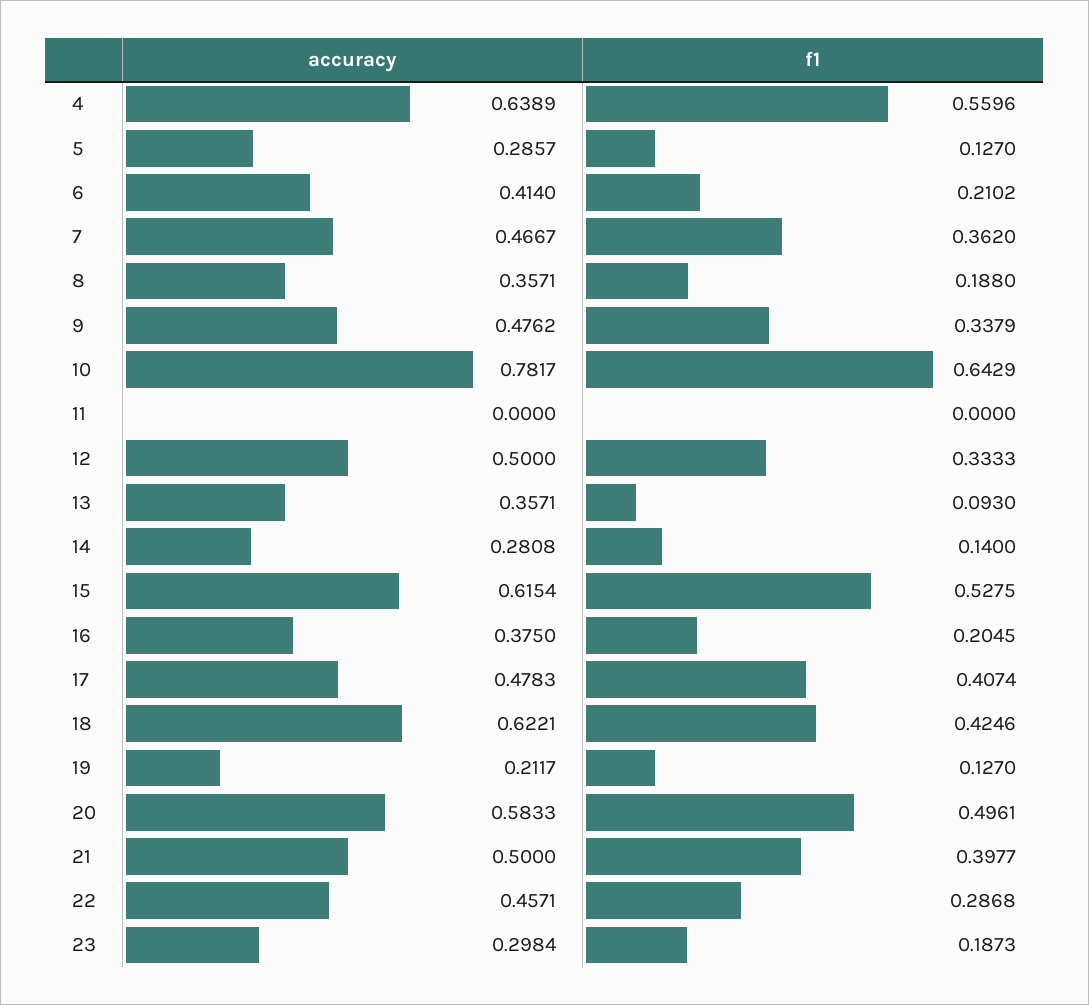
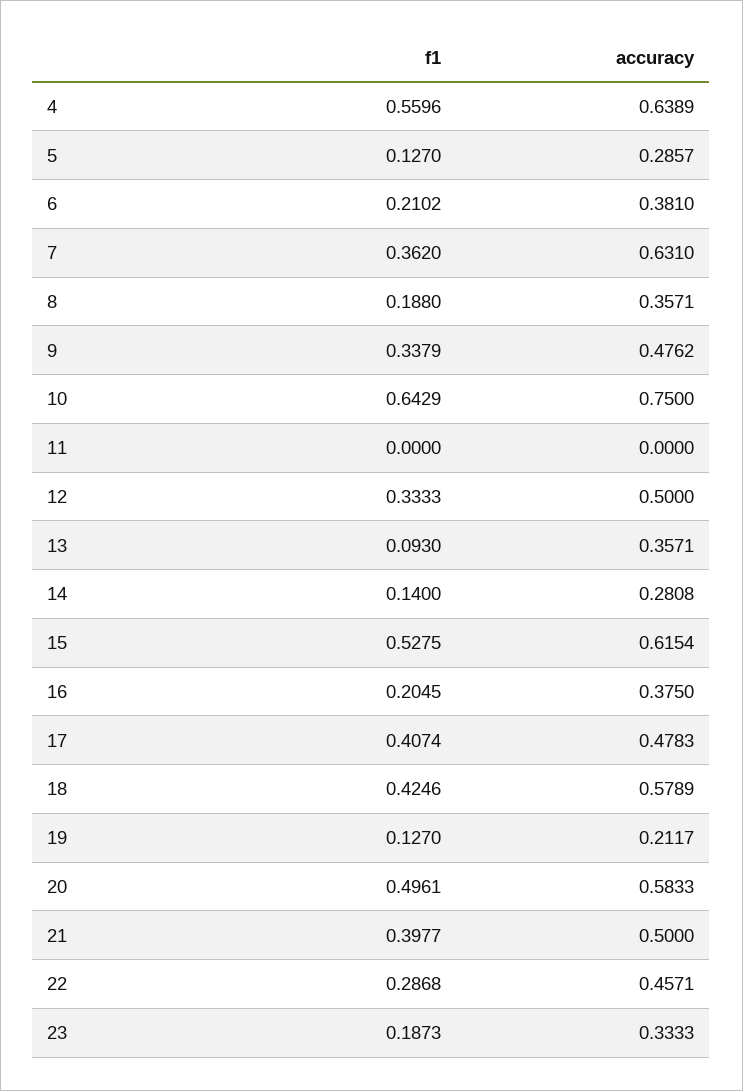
  {
    "accuracy": {
      "4": 0.6389,
      "5": 0.2857,
-     "6": 0.414,
+     "6": 0.381,
-     "7": 0.4667,
+     "7": 0.631,
      "8": 0.3571,
      "9": 0.4762,
-     "10": 0.7817,
+     "10": 0.75,
      "11": 0,
      "12": 0.5,
      "13": 0.3571,
      "14": 0.2808,
      "15": 0.6154,
      "16": 0.375,
      "17": 0.4783,
-     "18": 0.6221,
+     "18": 0.5789,
      "19": 0.2117,
      "20": 0.5833,
      "21": 0.5,
      "22": 0.4571,
-     "23": 0.2984
+     "23": 0.3333
    },
    "f1": {
      "4": 0.5596,
      "5": 0.127,
      "6": 0.2102,
      "7": 0.362,
      "8": 0.188,
      "9": 0.3379,
      "10": 0.6429,
      "11": 0,
      "12": 0.3333,
      "13": 0.093,
      "14": 0.14,
      "15": 0.5275,
      "16": 0.2045,
      "17": 0.4074,
      "18": 0.4246,
      "19": 0.127,
      "20": 0.4961,
      "21": 0.3977,
      "22": 0.2868,
      "23": 0.1873
    }
  }

